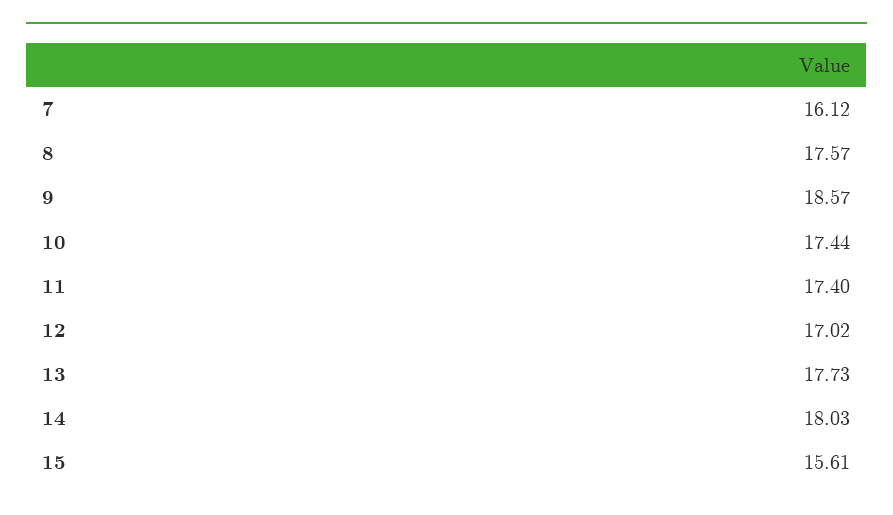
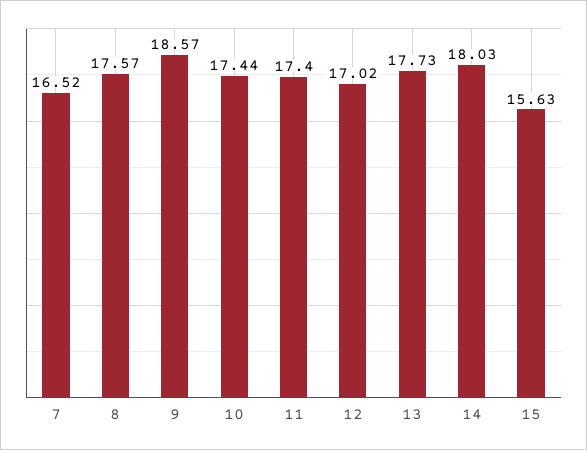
  {
-   "7": 16.12,
+   "7": 16.52,
    "8": 17.57,
    "9": 18.57,
    "10": 17.44,
    "11": 17.4,
    "12": 17.02,
    "13": 17.73,
    "14": 18.03,
-   "15": 15.61
+   "15": 15.63
  }

